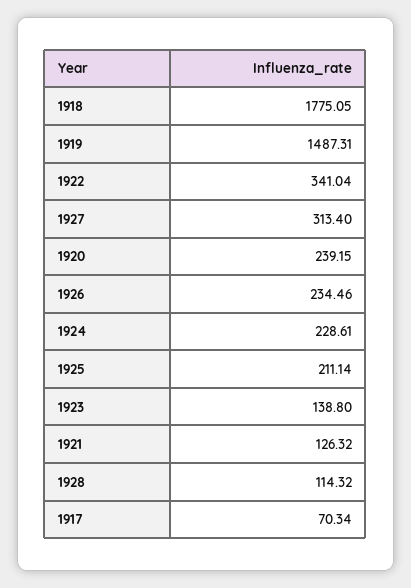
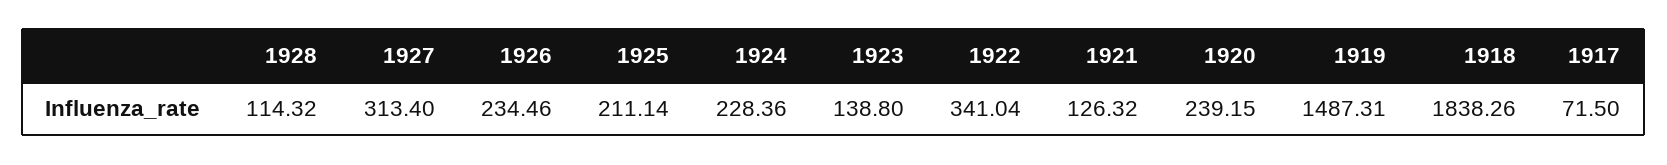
  {
-   "1918": 1775.05,
+   "1918": 1838.26,
    "1919": 1487.31,
    "1922": 341.04,
    "1927": 313.4,
    "1920": 239.15,
    "1926": 234.46,
-   "1924": 228.61,
+   "1924": 228.36,
    "1925": 211.14,
    "1923": 138.8,
    "1921": 126.32,
    "1928": 114.32,
-   "1917": 70.34
+   "1917": 71.5
  }

